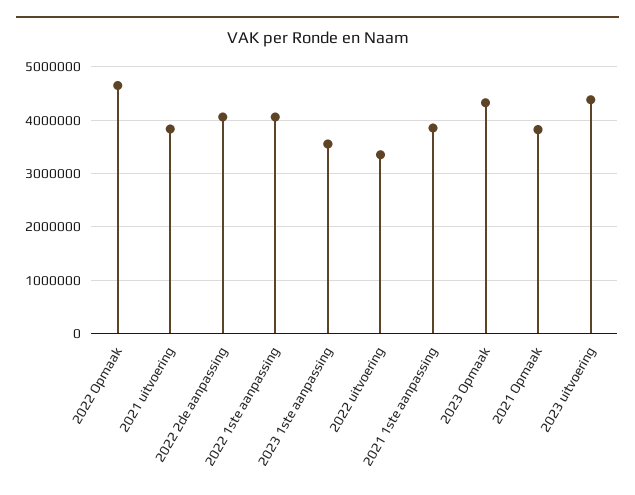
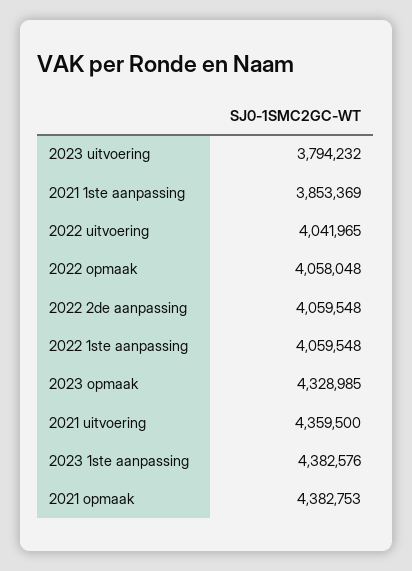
  {
-   "2022 Opmaak": 4600000,
+   "2022 Opmaak": 4058048,
-   "2021 uitvoering": 3800000,
+   "2021 uitvoering": 4359500,
    "2022 2de aanpassing": 4059548,
    "2022 1ste aanpassing": 4059548,
-   "2023 1ste aanpassing": 3600000,
+   "2023 1ste aanpassing": 4382576,
-   "2022 uitvoering": 3400000,
+   "2022 uitvoering": 4041965,
    "2021 1ste aanpassing": 3853369,
    "2023 Opmaak": 4328985,
-   "2021 Opmaak": 3800000,
+   "2021 Opmaak": 4382753,
-   "2023 uitvoering": 4400000
+   "2023 uitvoering": 3794232
  }

